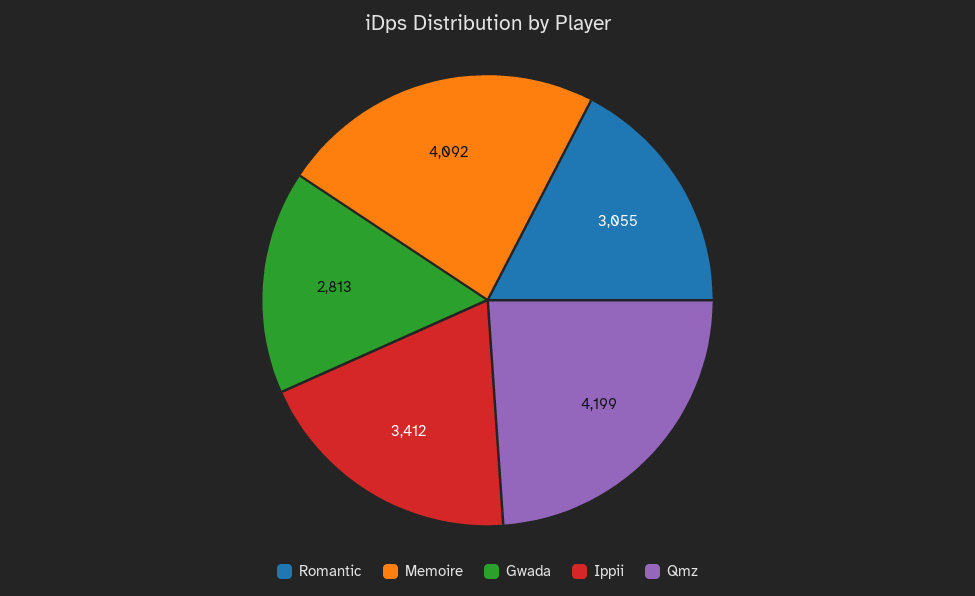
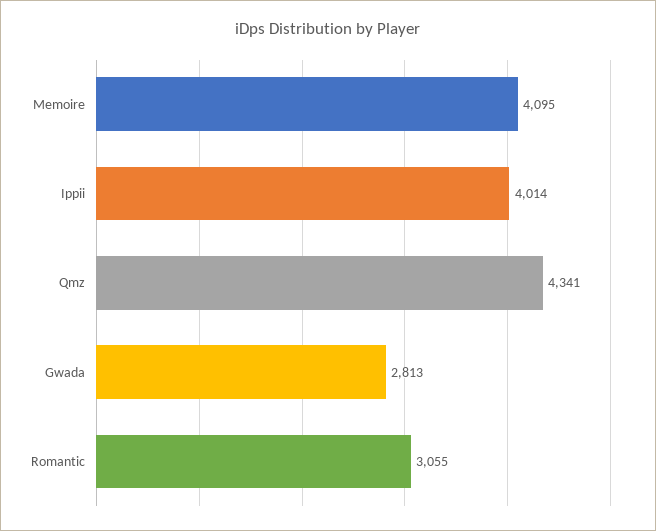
  {
    "Romantic": 3055,
-   "Memoire": 4092,
+   "Memoire": 4095,
    "Gwada": 2813,
-   "Ippii": 3412,
+   "Ippii": 4014,
-   "Qmz": 4199
+   "Qmz": 4341
  }

